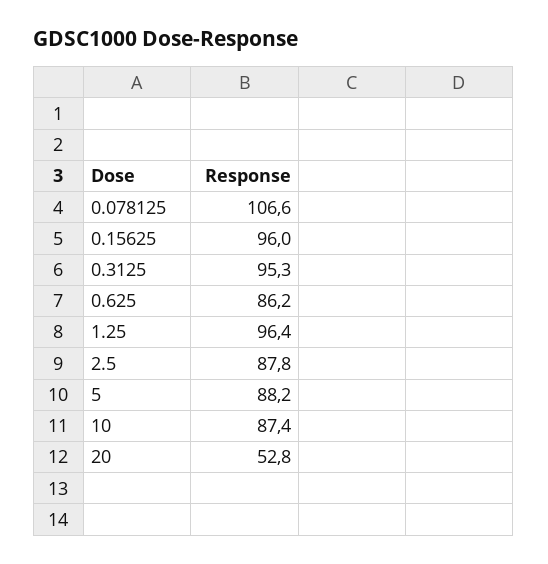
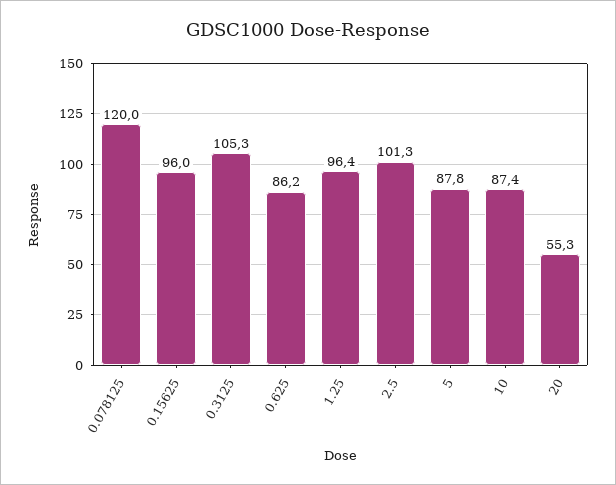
  {
-   "0.078125": 106.6,
+   "0.078125": 120,
    "0.15625": 96,
-   "0.3125": 95.3,
+   "0.3125": 105.3,
    "0.625": 86.2,
    "1.25": 96.4,
-   "2.5": 87.8,
+   "2.5": 101.3,
-   "5": 88.2,
+   "5": 87.8,
    "10": 87.4,
-   "20": 52.8
+   "20": 55.3
  }

